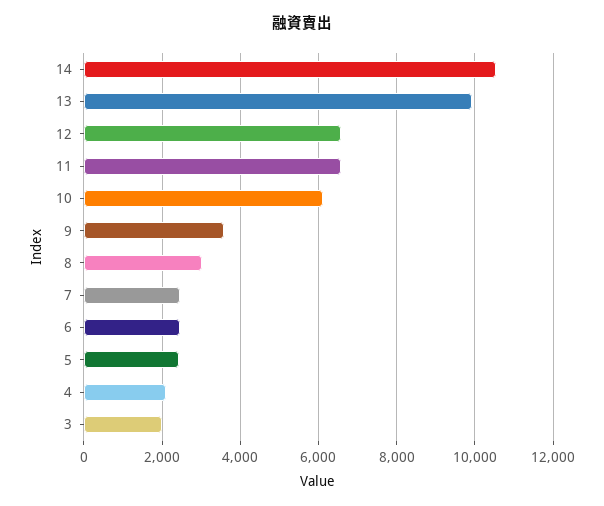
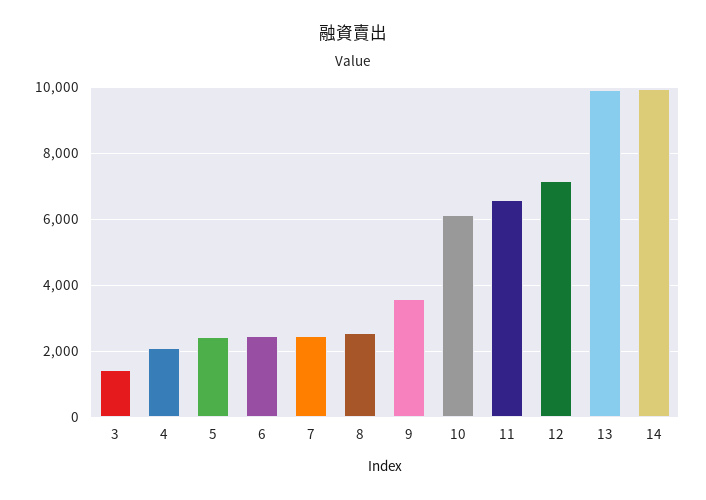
  {
-   "14": 10600,
+   "14": 10000,
    "13": 10000,
-   "12": 6600,
+   "12": 7200,
    "11": 6600,
    "10": 6200,
    "9": 3600,
-   "8": 3000,
+   "8": 2600,
    "7": 2400,
    "6": 2400,
    "5": 2400,
    "4": 2200,
-   "3": 2000
+   "3": 1400
  }

